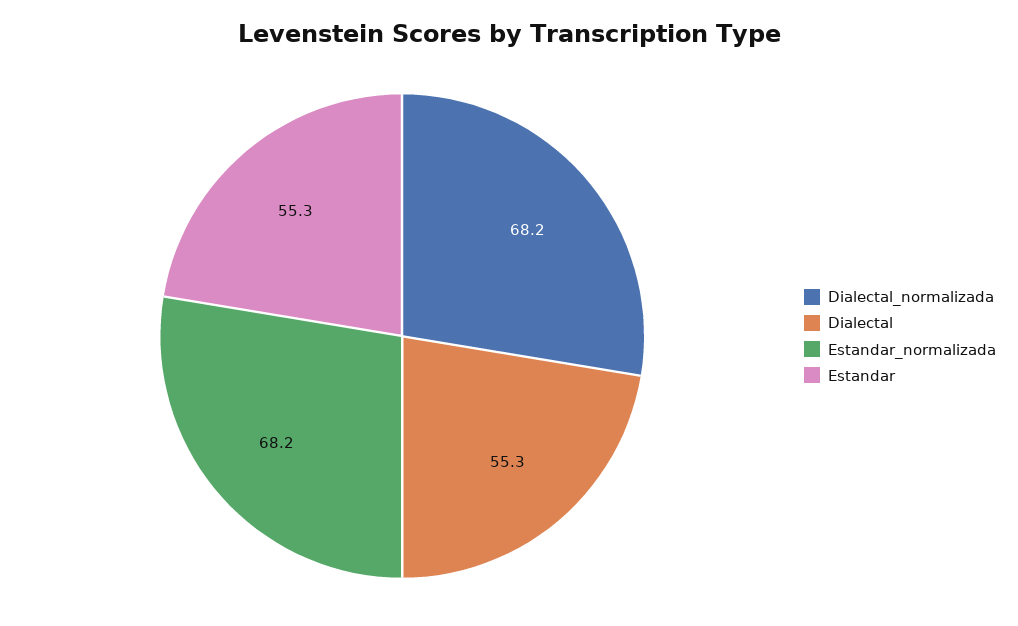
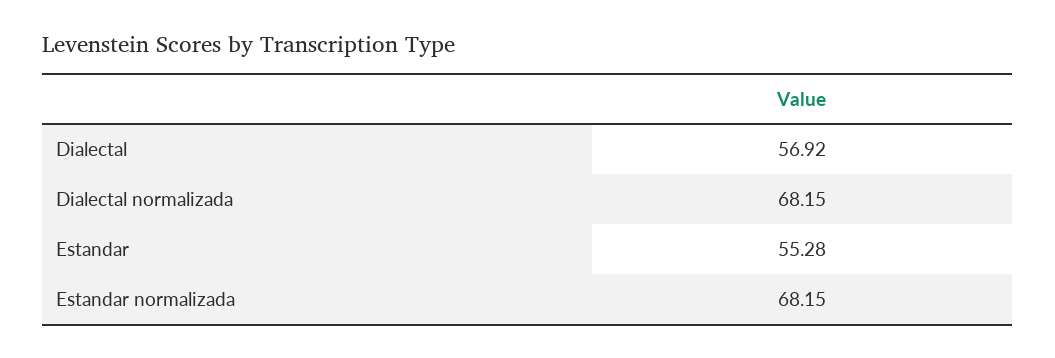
  {
    "Dialectal_normalizada": 68.15,
-   "Dialectal": 55.3,
+   "Dialectal": 56.92,
    "Estandar_normalizada": 68.15,
    "Estandar": 55.28
  }

